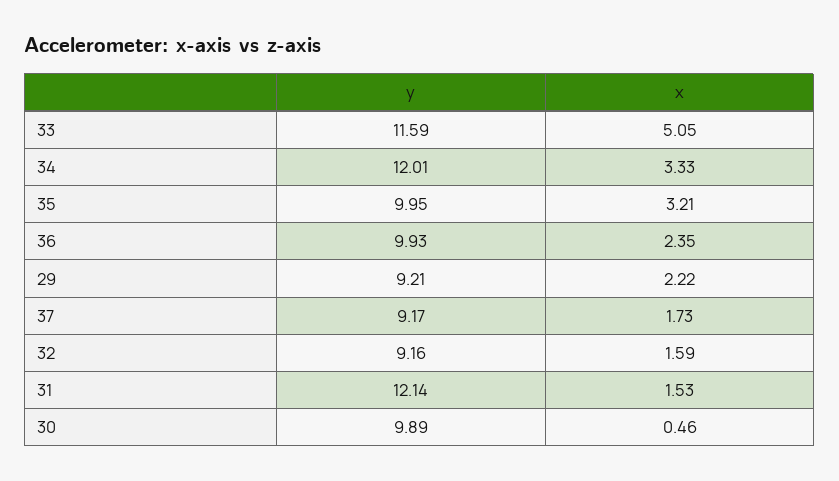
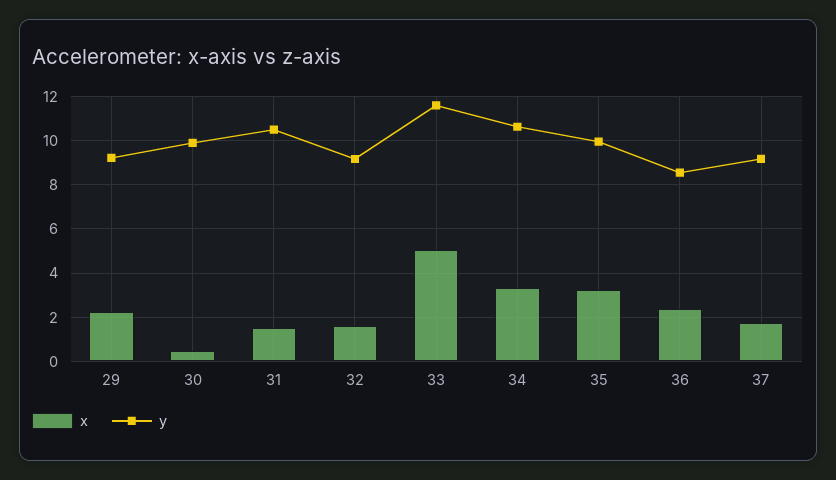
  {
    "y": {
      "33": 11.59,
-     "34": 12.01,
+     "34": 10.5,
      "35": 9.95,
-     "36": 9.93,
+     "36": 8.5,
      "29": 9.21,
      "37": 9.17,
      "32": 9.16,
-     "31": 12.14,
+     "31": 10.5,
      "30": 9.89
    },
    "x": {
      "33": 5.05,
      "34": 3.33,
      "35": 3.21,
      "36": 2.35,
      "29": 2.22,
      "37": 1.73,
      "32": 1.59,
      "31": 1.53,
      "30": 0.46
    }
  }

